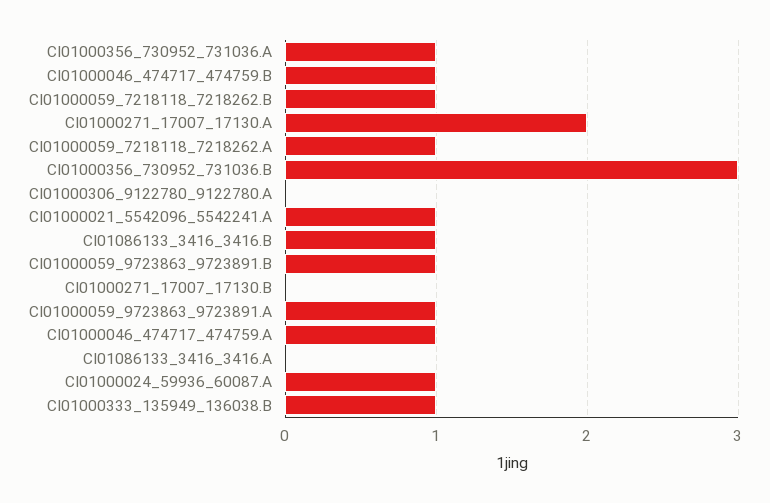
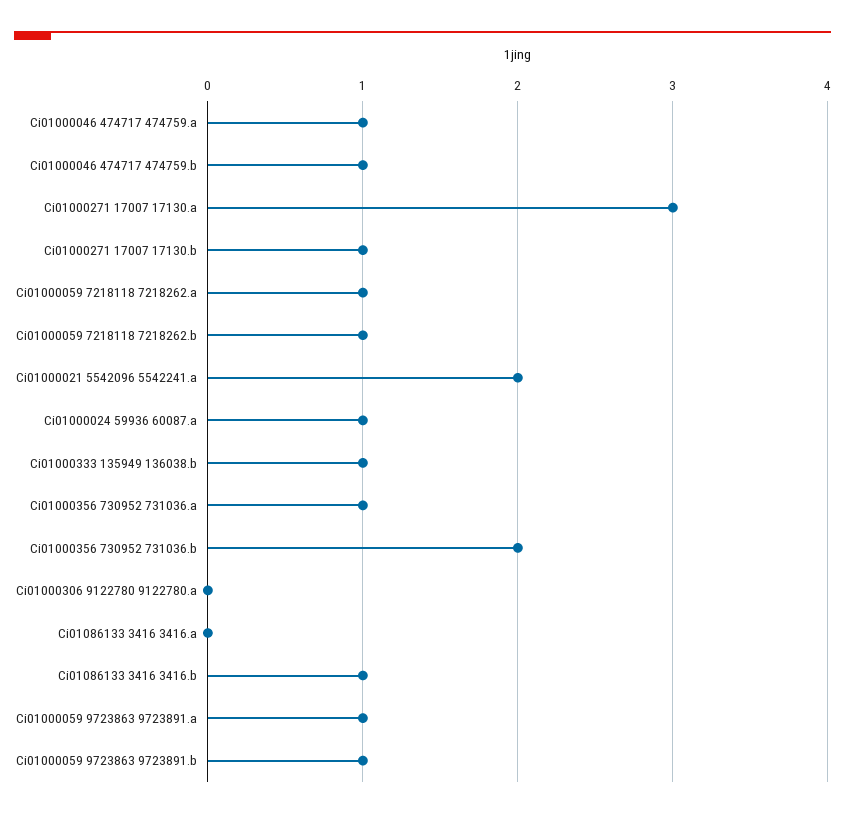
  {
    "CI01000356_730952_731036.A": 1,
    "CI01000046_474717_474759.B": 1,
    "CI01000059_7218118_7218262.B": 1,
-   "CI01000271_17007_17130.A": 2,
+   "CI01000271_17007_17130.A": 3,
    "CI01000059_7218118_7218262.A": 1,
-   "CI01000356_730952_731036.B": 3,
+   "CI01000356_730952_731036.B": 2,
    "CI01000306_9122780_9122780.A": 0,
-   "CI01000021_5542096_5542241.A": 1,
+   "CI01000021_5542096_5542241.A": 2,
    "CI01086133_3416_3416.B": 1,
    "CI01000059_9723863_9723891.B": 1,
-   "CI01000271_17007_17130.B": 0,
+   "CI01000271_17007_17130.B": 1,
    "CI01000059_9723863_9723891.A": 1,
    "CI01000046_474717_474759.A": 1,
    "CI01086133_3416_3416.A": 0,
    "CI01000024_59936_60087.A": 1,
    "CI01000333_135949_136038.B": 1
  }

